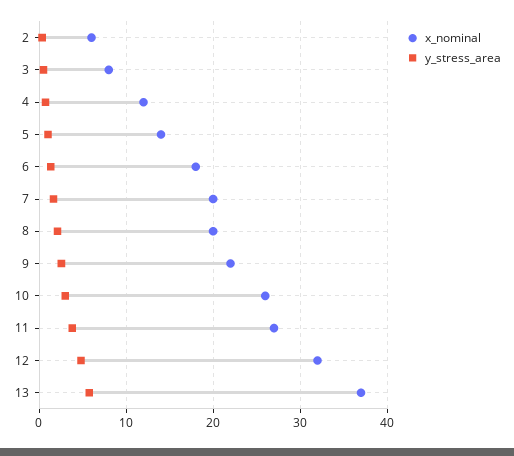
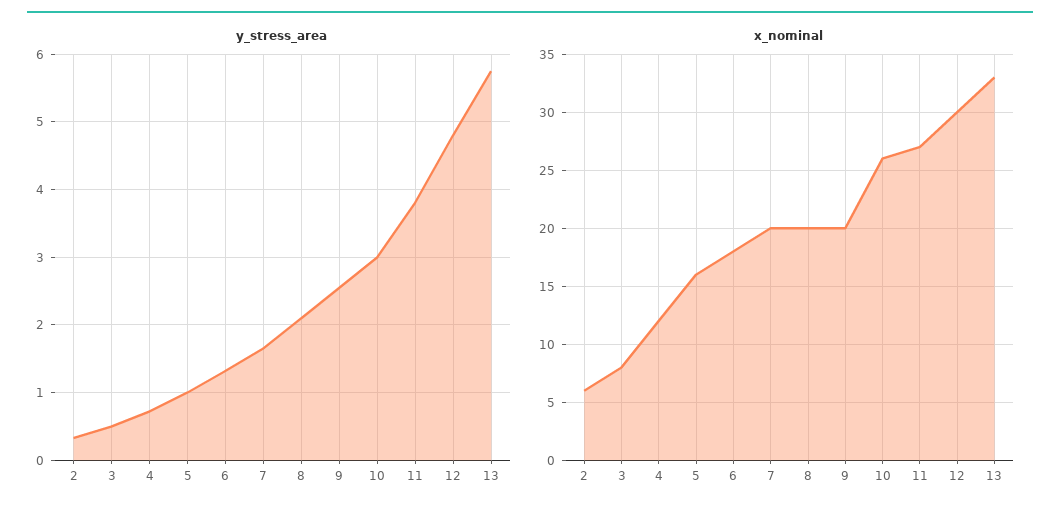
  {
    "x_nominal": {
      "2": 6,
      "3": 8,
      "4": 12,
-     "5": 14,
+     "5": 16,
      "6": 18,
      "7": 20,
      "8": 20,
-     "9": 22,
+     "9": 20,
      "10": 26,
      "11": 27,
-     "12": 32,
+     "12": 30,
-     "13": 37
+     "13": 33
    },
    "y_stress_area": {
      "2": 0.3,
      "3": 0.5,
      "4": 0.7,
      "5": 1,
      "6": 1.3,
      "7": 1.7,
      "8": 2.1,
      "9": 2.6,
      "10": 3,
      "11": 3.8,
      "12": 4.8,
      "13": 5.8
    }
  }

